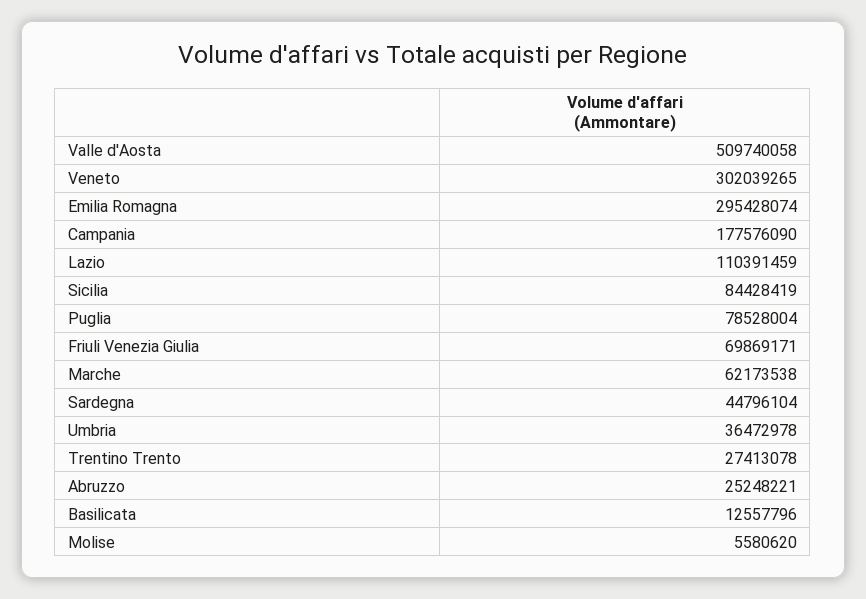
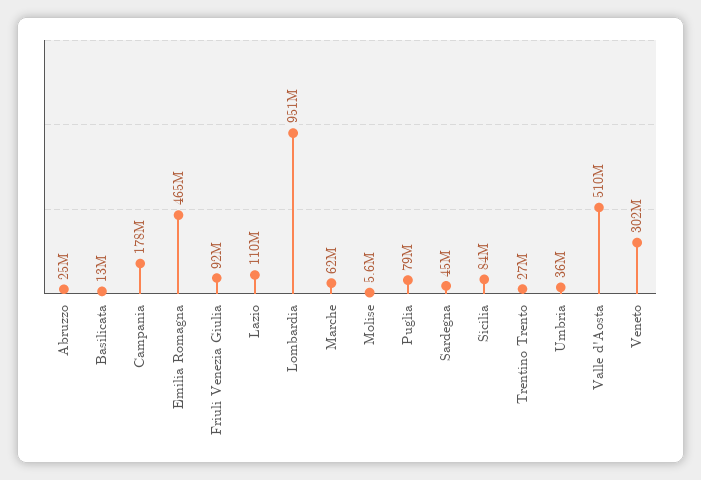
  {
    "Valle d'Aosta": 509740058,
    "Veneto": 302039265,
-   "Emilia Romagna": 295428074,
+   "Emilia Romagna": 465000000,
    "Campania": 177576090,
    "Lazio": 110391459,
    "Sicilia": 84428419,
    "Puglia": 78528004,
-   "Friuli Venezia Giulia": 69869171,
+   "Friuli Venezia Giulia": 92000000,
    "Marche": 62173538,
    "Sardegna": 44796104,
    "Umbria": 36472978,
    "Trentino Trento": 27413078,
    "Abruzzo": 25248221,
    "Basilicata": 12557796,
-   "Molise": 5580620
+   "Molise": 5580620,
+   "Lombardia": 951000000
  }

